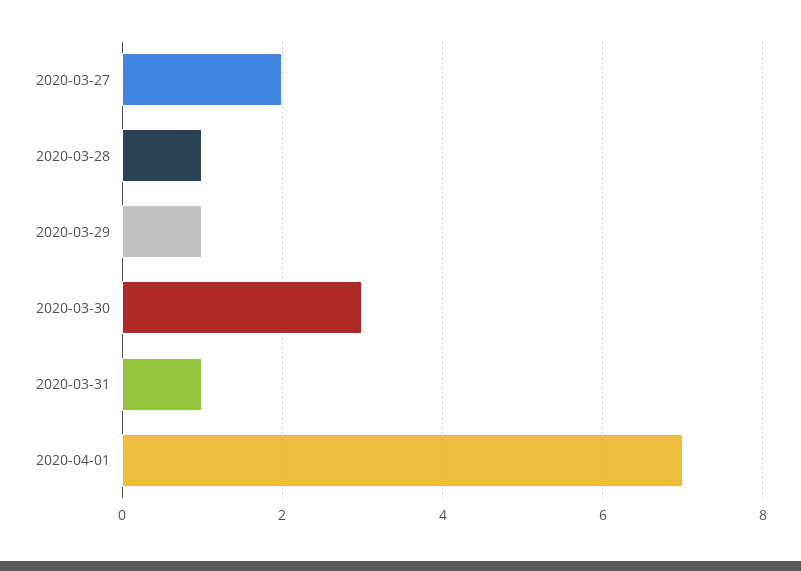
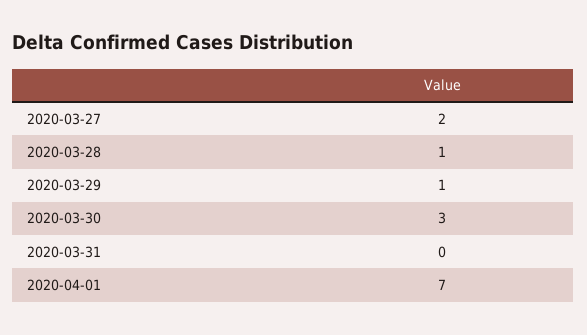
  {
    "2020-03-27": 2,
    "2020-03-28": 1,
    "2020-03-29": 1,
    "2020-03-30": 3,
-   "2020-03-31": 1,
+   "2020-03-31": 0,
    "2020-04-01": 7
  }

